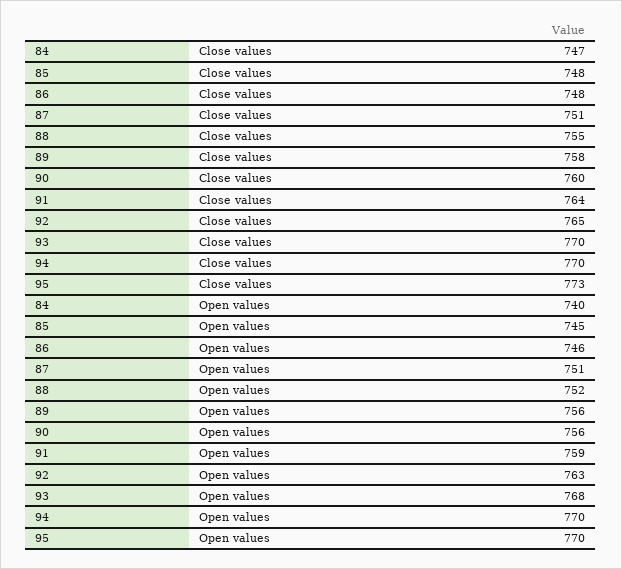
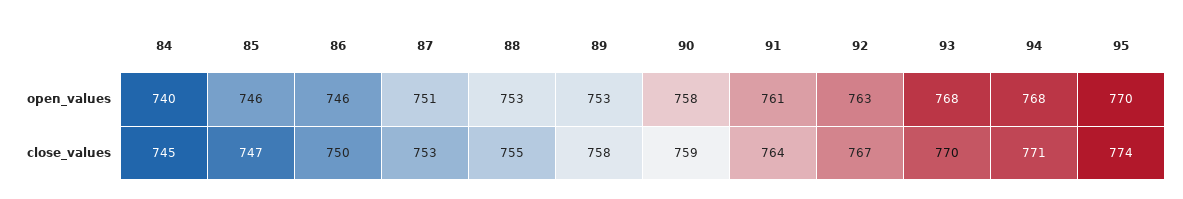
  {
    "84": {
-     "Close values": 747,
+     "Close values": 745,
      "Open values": 740
    },
    "85": {
-     "Close values": 748,
+     "Close values": 747,
-     "Open values": 745
+     "Open values": 746
    },
    "86": {
-     "Close values": 748,
+     "Close values": 750,
      "Open values": 746
    },
    "87": {
-     "Close values": 751,
+     "Close values": 753,
      "Open values": 751
    },
    "88": {
      "Close values": 755,
-     "Open values": 752
+     "Open values": 753
    },
    "89": {
      "Close values": 758,
-     "Open values": 756
+     "Open values": 753
    },
    "90": {
-     "Close values": 760,
+     "Close values": 759,
-     "Open values": 756
+     "Open values": 758
    },
    "91": {
      "Close values": 764,
-     "Open values": 759
+     "Open values": 761
    },
    "92": {
-     "Close values": 765,
+     "Close values": 767,
      "Open values": 763
    },
    "93": {
      "Close values": 770,
      "Open values": 768
    },
    "94": {
-     "Close values": 770,
+     "Close values": 771,
-     "Open values": 770
+     "Open values": 768
    },
    "95": {
-     "Close values": 773,
+     "Close values": 774,
      "Open values": 770
    }
  }

